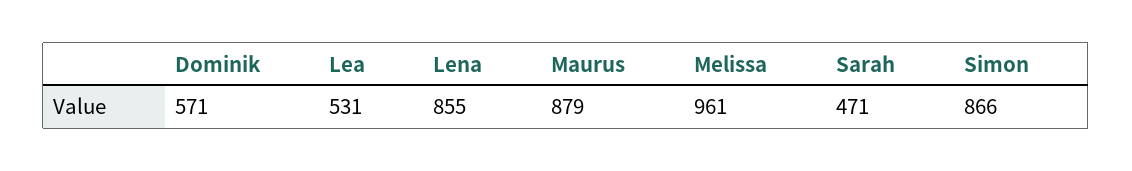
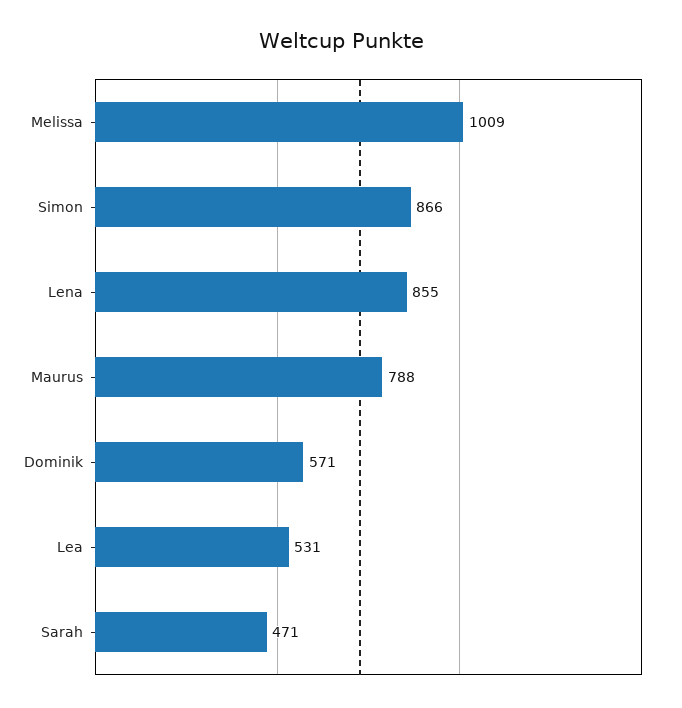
  {
    "Dominik": 571,
    "Lea": 531,
    "Lena": 855,
-   "Maurus": 879,
+   "Maurus": 788,
-   "Melissa": 961,
+   "Melissa": 1009,
    "Sarah": 471,
    "Simon": 866
  }

